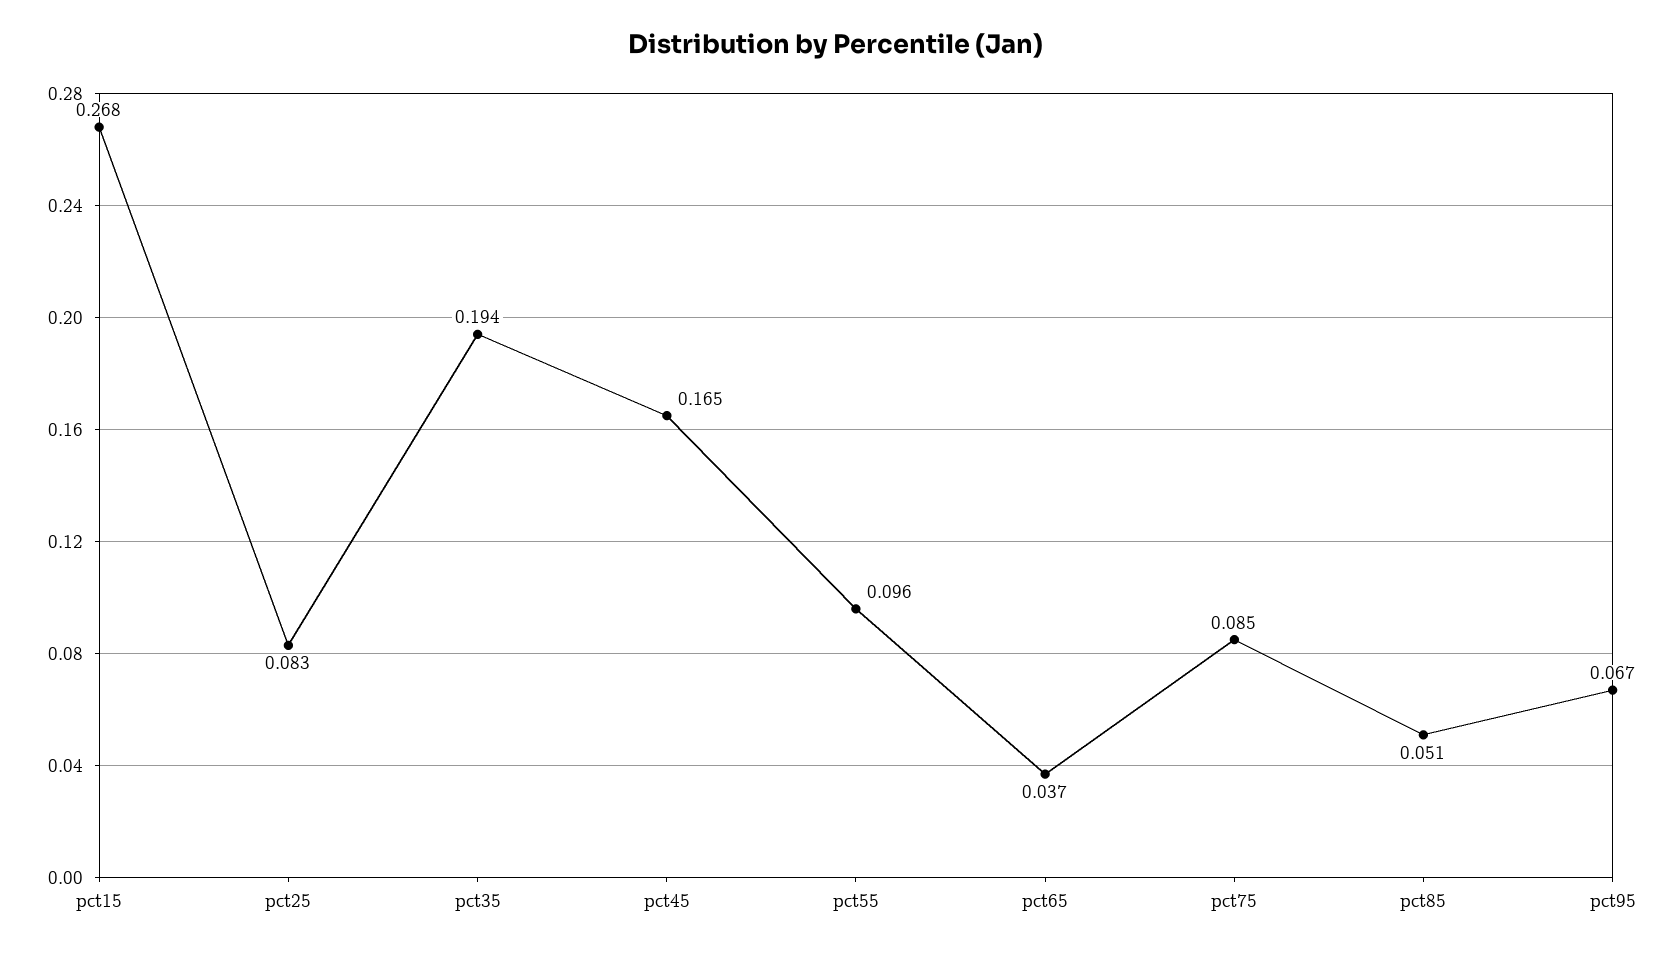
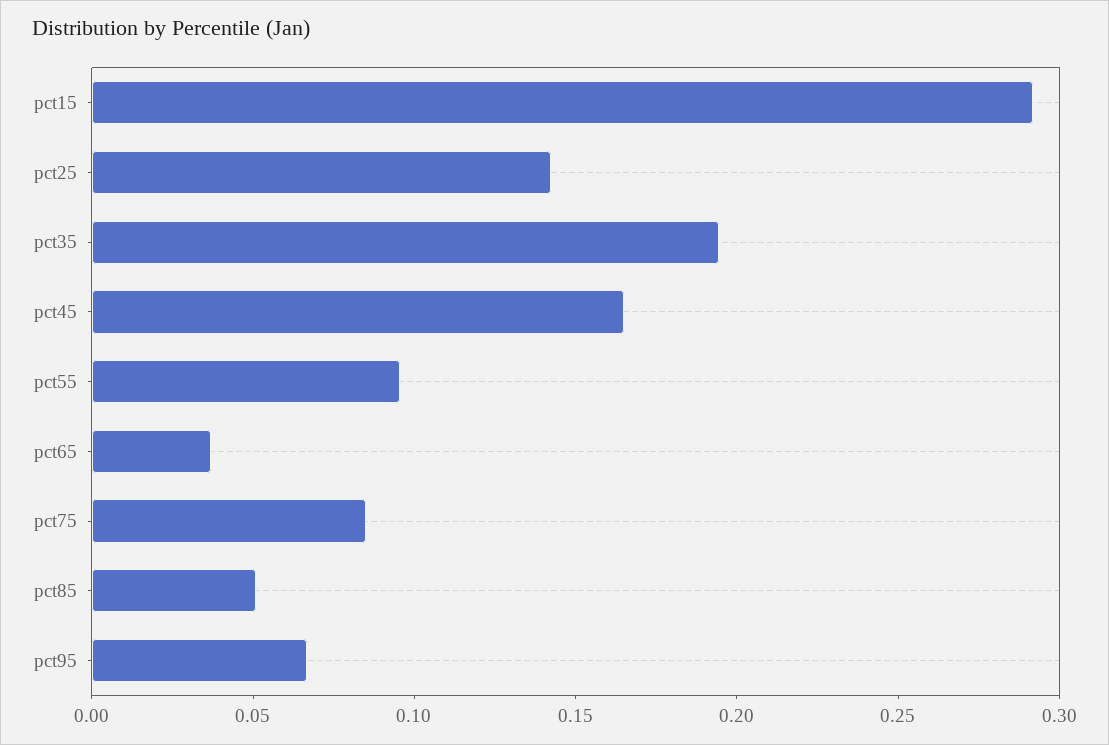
  {
-   "pct15": 0.268,
+   "pct15": 0.29,
-   "pct25": 0.083,
+   "pct25": 0.14,
    "pct35": 0.194,
    "pct45": 0.165,
    "pct55": 0.096,
    "pct65": 0.037,
    "pct75": 0.085,
    "pct85": 0.051,
    "pct95": 0.067
  }

